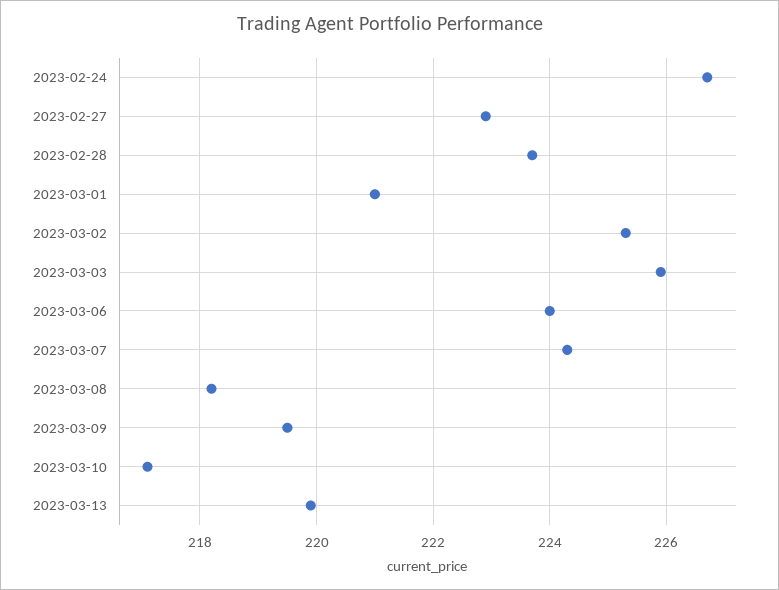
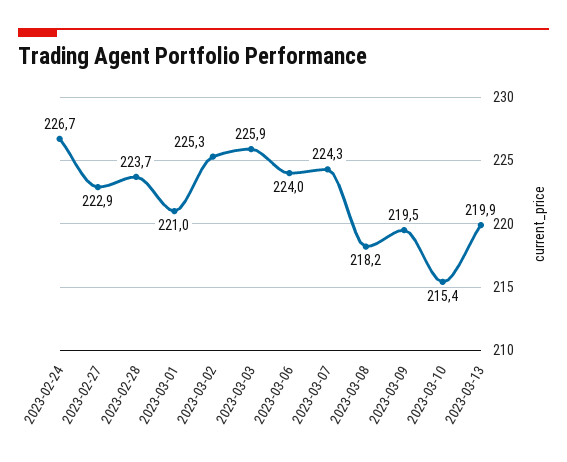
  {
    "2023-02-24": 226.7,
    "2023-02-27": 222.9,
    "2023-02-28": 223.7,
    "2023-03-01": 221,
    "2023-03-02": 225.3,
    "2023-03-03": 225.9,
    "2023-03-06": 224,
    "2023-03-07": 224.3,
    "2023-03-08": 218.2,
    "2023-03-09": 219.5,
-   "2023-03-10": 217,
+   "2023-03-10": 215.4,
    "2023-03-13": 219.9
  }

